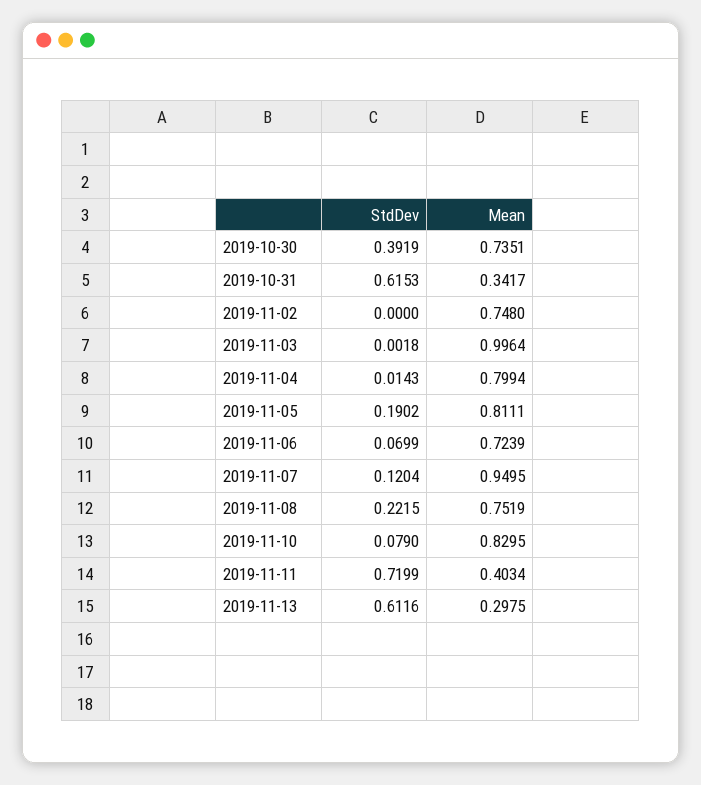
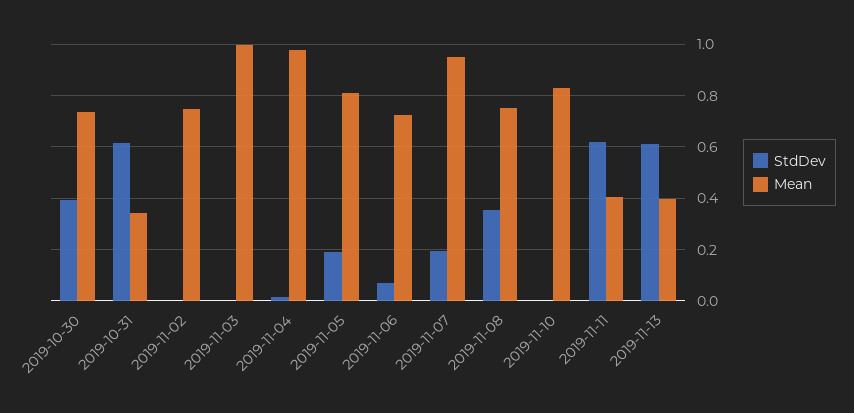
  {
    "StdDev": {
      "2019-10-30": 0.3919,
      "2019-10-31": 0.6153,
      "2019-11-02": 0,
      "2019-11-03": 0.0018,
      "2019-11-04": 0.0143,
      "2019-11-05": 0.1902,
      "2019-11-06": 0.0699,
-     "2019-11-07": 0.1204,
+     "2019-11-07": 0.2,
-     "2019-11-08": 0.2215,
+     "2019-11-08": 0.35,
-     "2019-11-10": 0.079,
+     "2019-11-10": 0,
-     "2019-11-11": 0.7199,
+     "2019-11-11": 0.625,
      "2019-11-13": 0.6116
    },
    "Mean": {
      "2019-10-30": 0.7351,
      "2019-10-31": 0.3417,
      "2019-11-02": 0.748,
      "2019-11-03": 0.9964,
-     "2019-11-04": 0.7994,
+     "2019-11-04": 0.975,
      "2019-11-05": 0.8111,
      "2019-11-06": 0.7239,
      "2019-11-07": 0.9495,
      "2019-11-08": 0.7519,
      "2019-11-10": 0.8295,
      "2019-11-11": 0.4034,
-     "2019-11-13": 0.2975
+     "2019-11-13": 0.4
    }
  }

